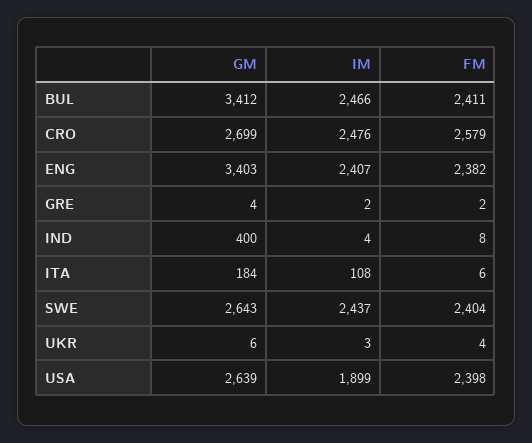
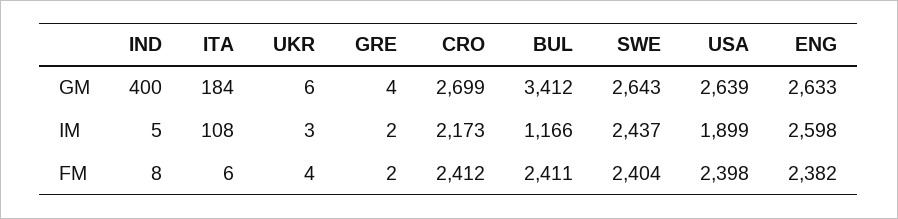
  {
    "GM": {
      "BUL": 3412,
      "CRO": 2699,
-     "ENG": 3403,
+     "ENG": 2633,
      "GRE": 4,
      "IND": 400,
      "ITA": 184,
      "SWE": 2643,
      "UKR": 6,
      "USA": 2639
    },
    "IM": {
-     "BUL": 2466,
+     "BUL": 1166,
-     "CRO": 2476,
+     "CRO": 2173,
-     "ENG": 2407,
+     "ENG": 2598,
      "GRE": 2,
-     "IND": 4,
+     "IND": 5,
      "ITA": 108,
      "SWE": 2437,
      "UKR": 3,
      "USA": 1899
    },
    "FM": {
      "BUL": 2411,
-     "CRO": 2579,
+     "CRO": 2412,
      "ENG": 2382,
      "GRE": 2,
      "IND": 8,
      "ITA": 6,
      "SWE": 2404,
      "UKR": 4,
      "USA": 2398
    }
  }

